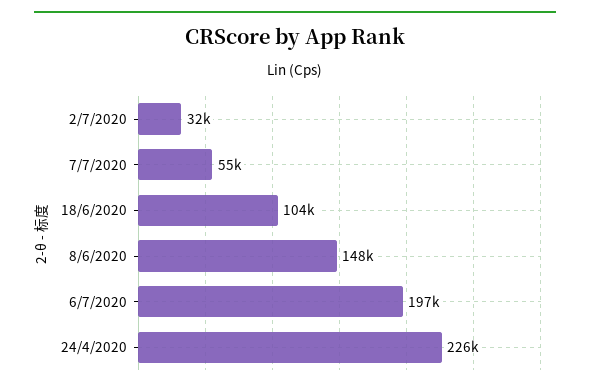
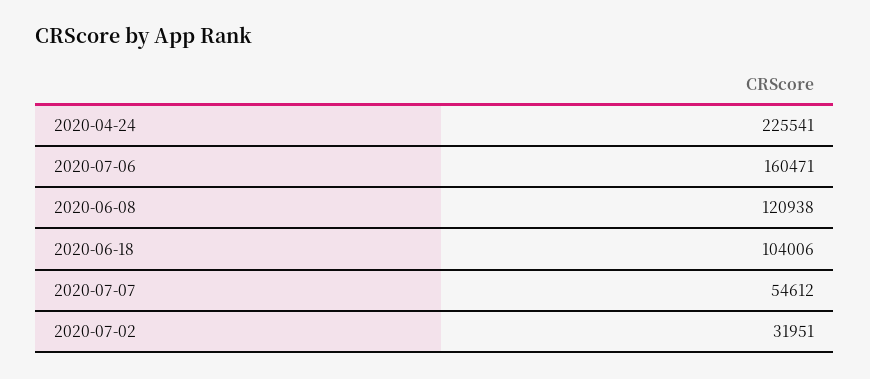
  {
    "2/7/2020": 31951,
    "7/7/2020": 54612,
    "18/6/2020": 104006,
-   "8/6/2020": 148000,
+   "8/6/2020": 120938,
-   "6/7/2020": 197000,
+   "6/7/2020": 160471,
    "24/4/2020": 225541
  }

